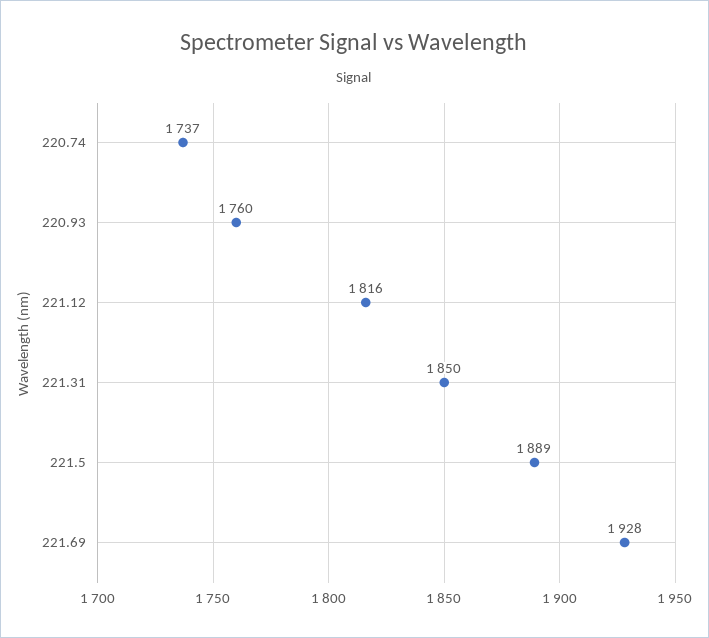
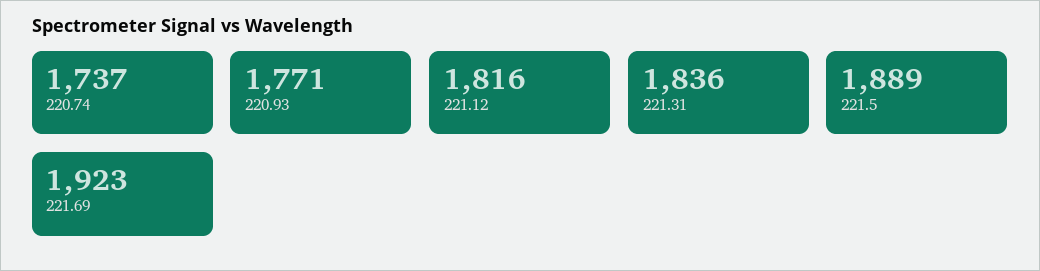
  {
    "220.74": 1737,
-   "220.93": 1760,
+   "220.93": 1771,
    "221.12": 1816,
-   "221.31": 1850,
+   "221.31": 1836,
    "221.5": 1889,
-   "221.69": 1928
+   "221.69": 1923
  }

